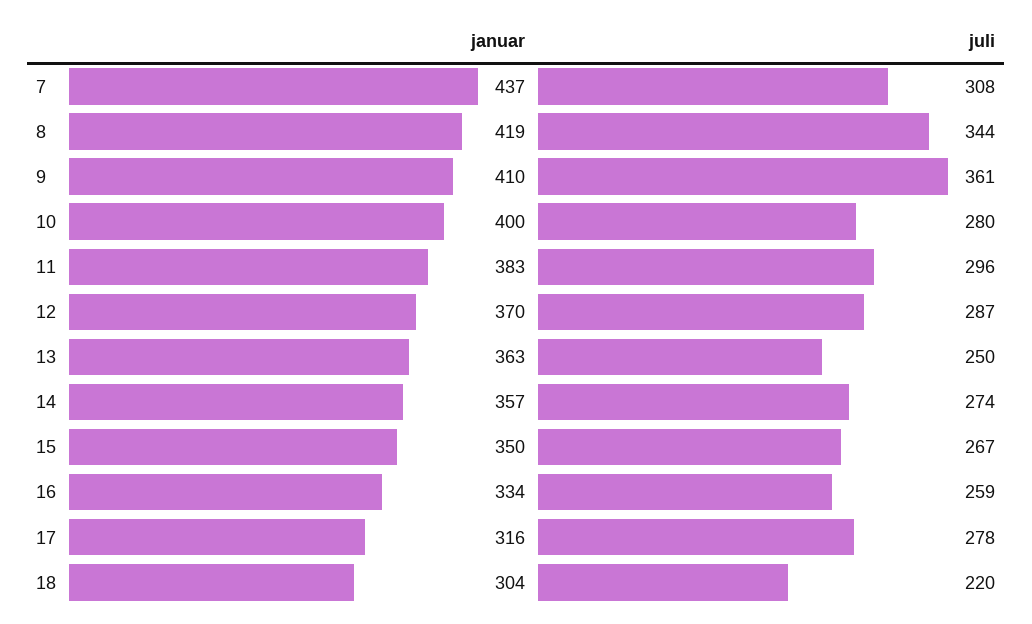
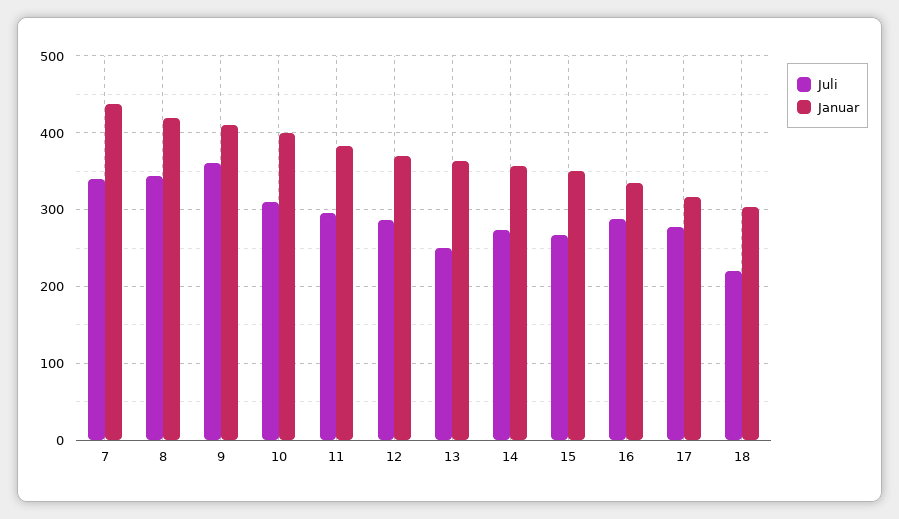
  {
    "januar": {
      "7": 437,
      "8": 419,
      "9": 410,
      "10": 400,
      "11": 383,
      "12": 370,
      "13": 363,
      "14": 357,
      "15": 350,
      "16": 334,
      "17": 316,
      "18": 304
    },
    "juli": {
-     "7": 308,
+     "7": 340,
      "8": 344,
      "9": 361,
-     "10": 280,
+     "10": 310,
      "11": 296,
      "12": 287,
      "13": 250,
      "14": 274,
      "15": 267,
-     "16": 259,
+     "16": 290,
      "17": 278,
      "18": 220
    }
  }

